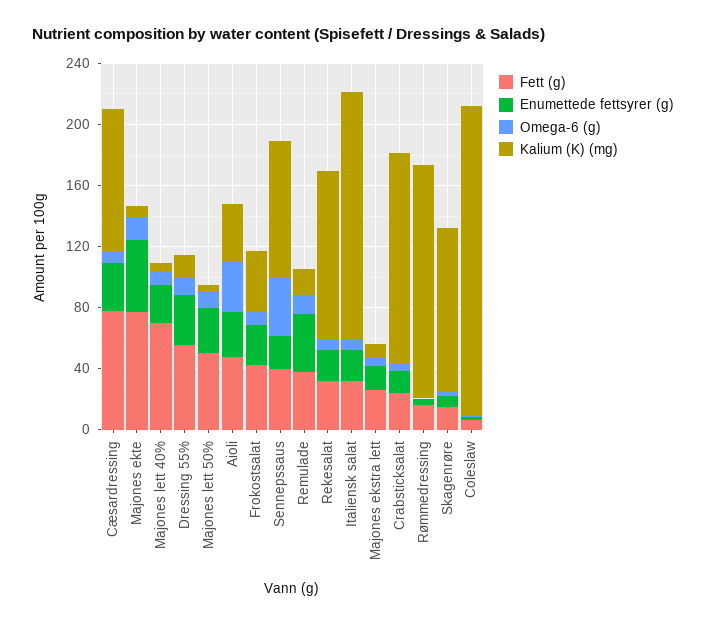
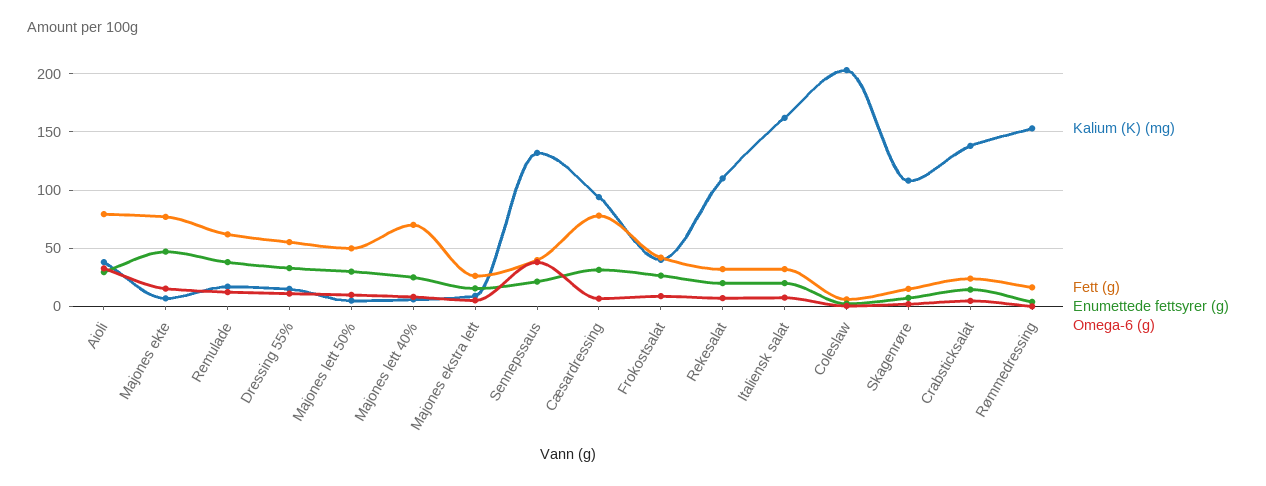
  {
    "Fett (g)": {
      "Cæsardressing": 80,
      "Majones ekte": 80,
      "Majones lett 40%": 70,
      "Dressing 55%": 60,
      "Majones lett 50%": 50,
-     "Aioli": 50,
+     "Aioli": 80,
      "Frokostsalat": 40,
      "Sennepssaus": 40,
-     "Remulade": 40,
+     "Remulade": 60,
      "Rekesalat": 30,
      "Italiensk salat": 30,
      "Majones ekstra lett": 30,
      "Crabsticksalat": 20,
      "Rømmedressing": 20,
      "Skagenrøre": 20,
      "Coleslaw": 10
    },
    "Enumettede fettsyrer (g)": {
      "Cæsardressing": 30,
      "Majones ekte": 50,
      "Majones lett 40%": 30,
      "Dressing 55%": 30,
      "Majones lett 50%": 30,
      "Aioli": 30,
      "Frokostsalat": 30,
      "Sennepssaus": 20,
      "Remulade": 40,
      "Rekesalat": 20,
      "Italiensk salat": 20,
      "Majones ekstra lett": 20,
      "Crabsticksalat": 10,
      "Rømmedressing": 0,
      "Skagenrøre": 10,
      "Coleslaw": 0
    },
    "Omega-6 (g)": {
      "Cæsardressing": 10,
      "Majones ekte": 20,
      "Majones lett 40%": 10,
      "Dressing 55%": 10,
      "Majones lett 50%": 10,
      "Aioli": 30,
      "Frokostsalat": 10,
      "Sennepssaus": 40,
      "Remulade": 10,
      "Rekesalat": 10,
      "Italiensk salat": 10,
      "Majones ekstra lett": 10,
      "Crabsticksalat": 0,
      "Rømmedressing": 0,
      "Skagenrøre": 0,
      "Coleslaw": 0
    },
    "Kalium (K) (mg)": {
      "Cæsardressing": 90,
      "Majones ekte": 10,
      "Majones lett 40%": 10,
      "Dressing 55%": 20,
      "Majones lett 50%": 10,
      "Aioli": 40,
      "Frokostsalat": 40,
-     "Sennepssaus": 90,
+     "Sennepssaus": 130,
      "Remulade": 20,
      "Rekesalat": 110,
      "Italiensk salat": 160,
      "Majones ekstra lett": 10,
      "Crabsticksalat": 140,
      "Rømmedressing": 150,
      "Skagenrøre": 110,
      "Coleslaw": 200
    }
  }

